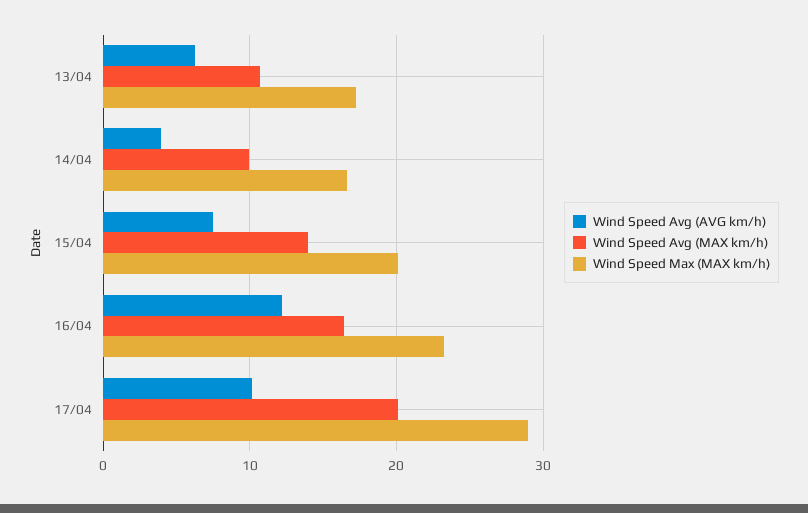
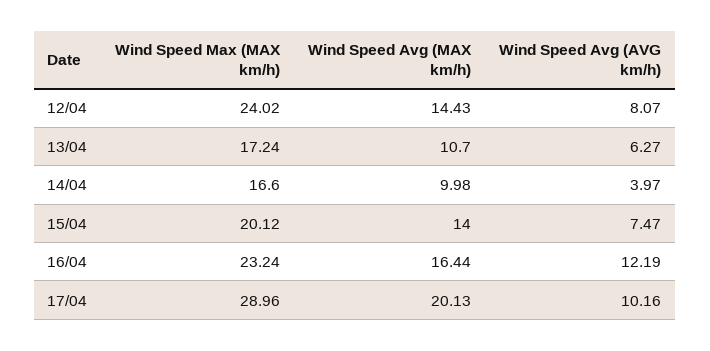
  {
    "Wind Speed Avg (AVG km/h)": {
      "13/04": 6.27,
      "14/04": 3.97,
      "15/04": 7.47,
      "16/04": 12.19,
-     "17/04": 10.16
+     "17/04": 10.16,
+     "12/04": 8.07
    },
    "Wind Speed Avg (MAX km/h)": {
      "13/04": 10.7,
      "14/04": 9.98,
      "15/04": 14,
      "16/04": 16.44,
-     "17/04": 20.13
+     "17/04": 20.13,
+     "12/04": 14.43
    },
    "Wind Speed Max (MAX km/h)": {
      "13/04": 17.24,
      "14/04": 16.6,
      "15/04": 20.12,
      "16/04": 23.24,
-     "17/04": 28.96
+     "17/04": 28.96,
+     "12/04": 24.02
    }
  }

